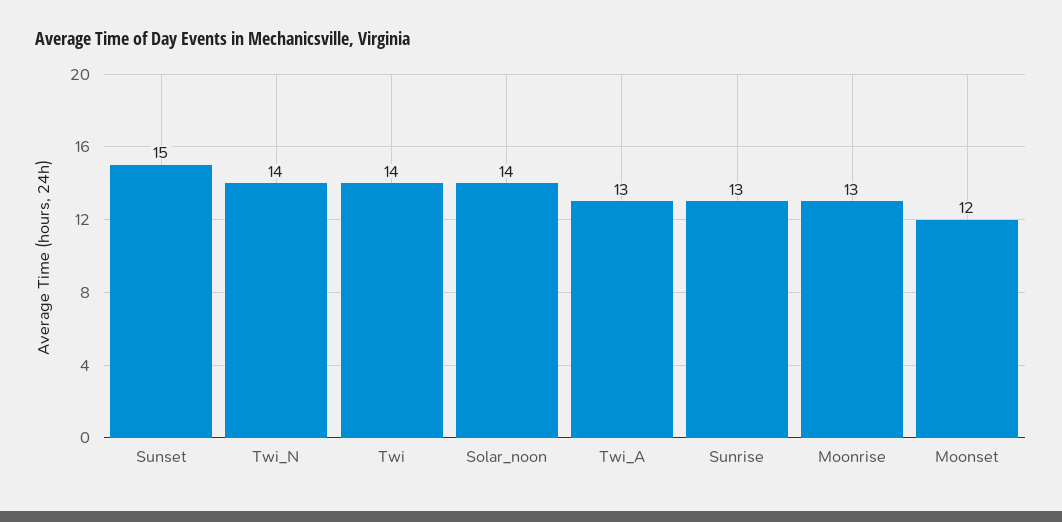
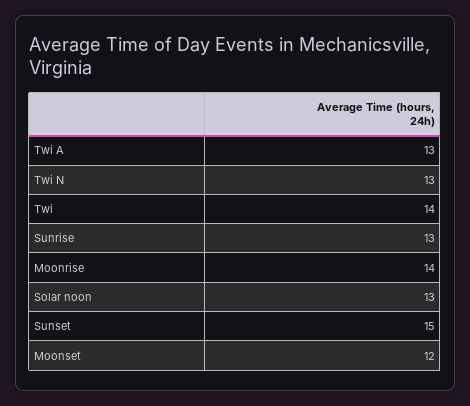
  {
    "Sunset": 15,
-   "Twi_N": 14,
+   "Twi_N": 13,
    "Twi": 14,
-   "Solar_noon": 14,
+   "Solar_noon": 13,
    "Twi_A": 13,
    "Sunrise": 13,
-   "Moonrise": 13,
+   "Moonrise": 14,
    "Moonset": 12
  }

